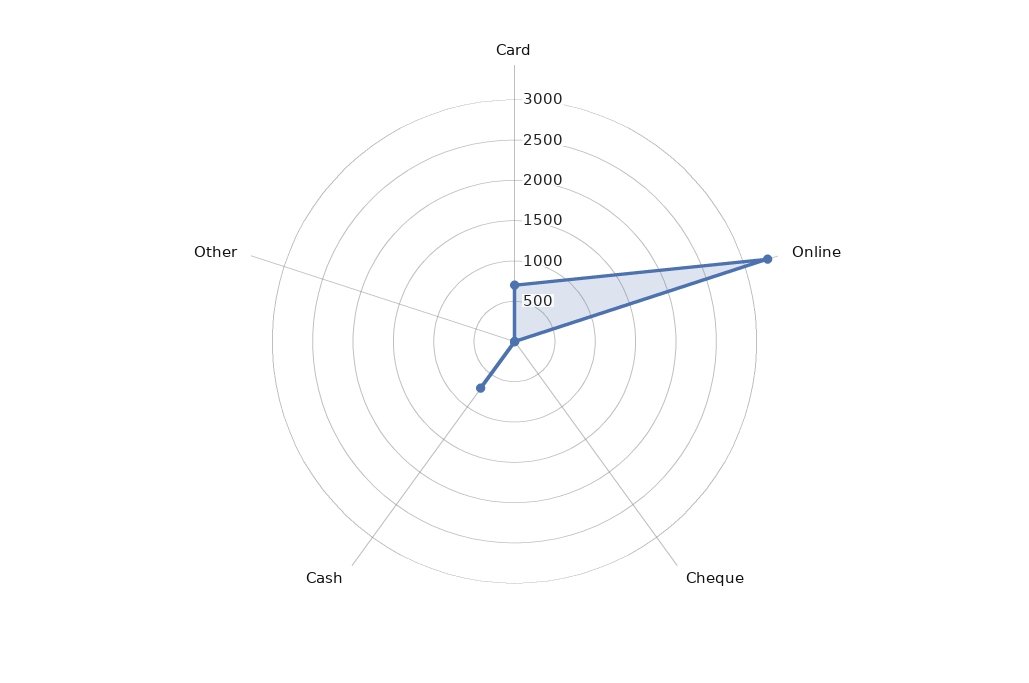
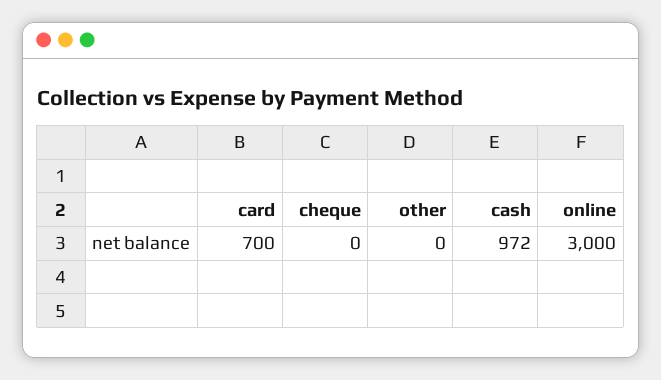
  {
    "Card": 700,
-   "Online": 3300,
+   "Online": 3000,
    "Cheque": 0,
-   "Cash": 700,
+   "Cash": 972,
    "Other": 0
  }

